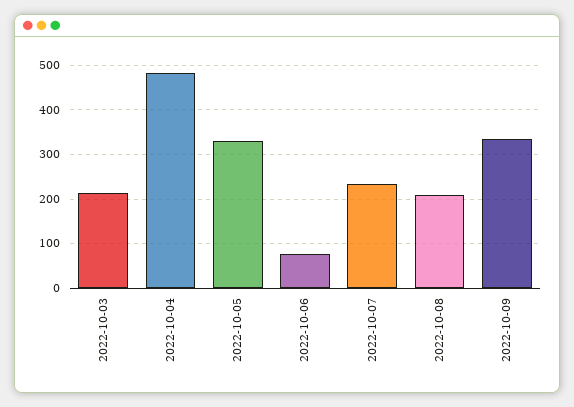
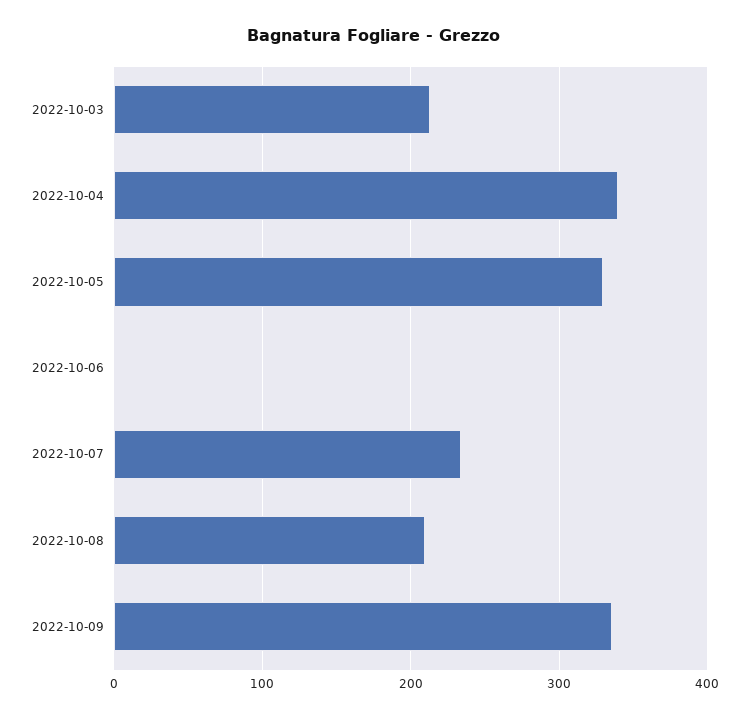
  {
    "2022-10-03": 210,
-   "2022-10-04": 480,
+   "2022-10-04": 340,
    "2022-10-05": 330,
-   "2022-10-06": 80,
+   "2022-10-06": 0,
    "2022-10-07": 230,
    "2022-10-08": 210,
    "2022-10-09": 340
  }

